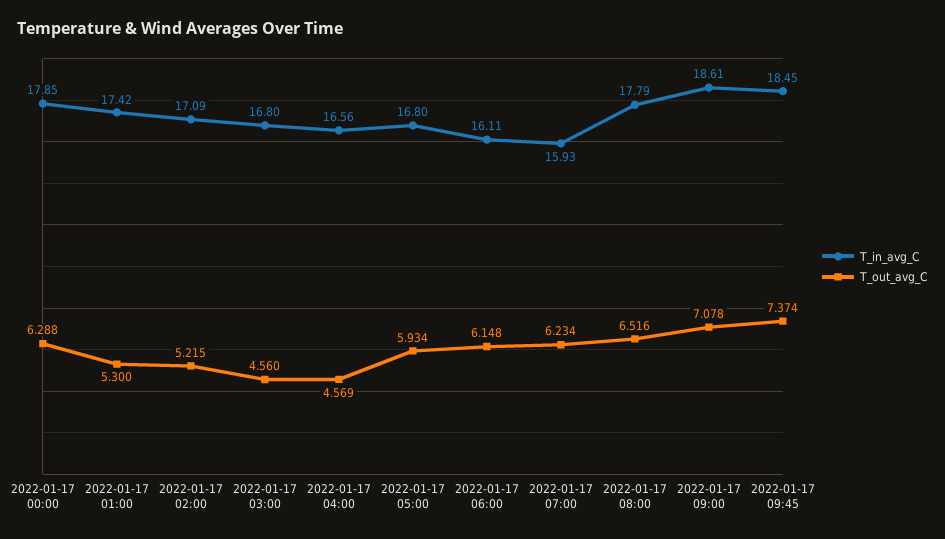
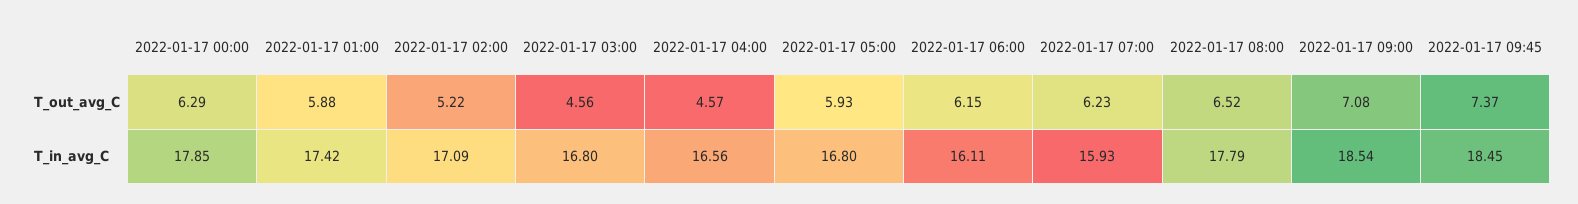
  {
    "T_in_avg_C": {
      "2022-01-17 00:00": 17.85,
      "2022-01-17 01:00": 17.42,
      "2022-01-17 02:00": 17.09,
      "2022-01-17 03:00": 16.8,
      "2022-01-17 04:00": 16.56,
      "2022-01-17 05:00": 16.8,
      "2022-01-17 06:00": 16.11,
      "2022-01-17 07:00": 15.93,
      "2022-01-17 08:00": 17.79,
-     "2022-01-17 09:00": 18.61,
+     "2022-01-17 09:00": 18.54,
      "2022-01-17 09:45": 18.45
    },
    "T_out_avg_C": {
      "2022-01-17 00:00": 6.288,
-     "2022-01-17 01:00": 5.3,
+     "2022-01-17 01:00": 5.88,
      "2022-01-17 02:00": 5.215,
      "2022-01-17 03:00": 4.56,
      "2022-01-17 04:00": 4.569,
      "2022-01-17 05:00": 5.934,
      "2022-01-17 06:00": 6.148,
      "2022-01-17 07:00": 6.234,
      "2022-01-17 08:00": 6.516,
      "2022-01-17 09:00": 7.078,
      "2022-01-17 09:45": 7.374
    }
  }

